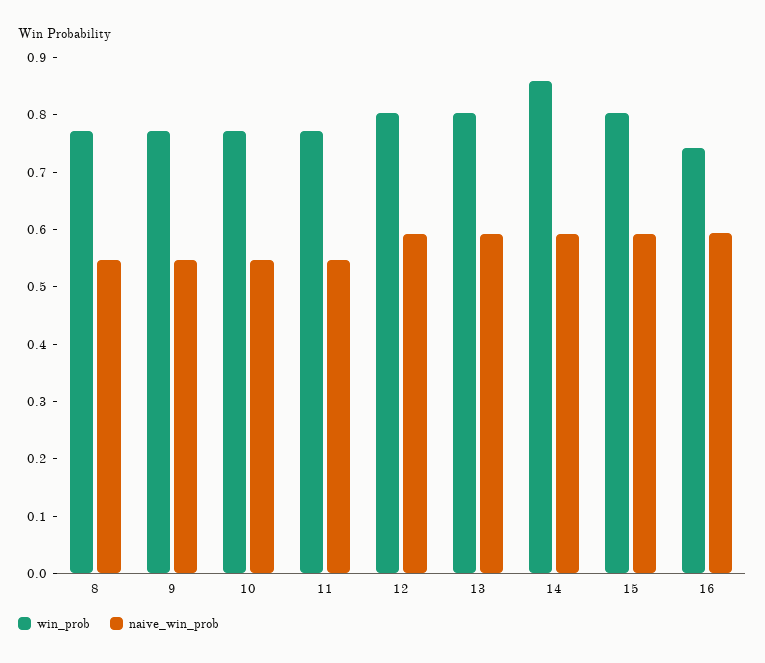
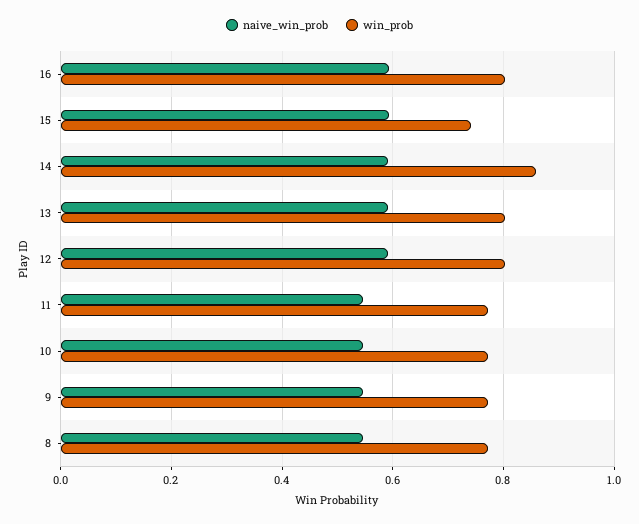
  {
    "win_prob": {
      "8": 0.78,
      "9": 0.78,
      "10": 0.78,
      "11": 0.78,
      "12": 0.8,
      "13": 0.8,
      "14": 0.86,
-     "15": 0.8,
+     "15": 0.74,
-     "16": 0.74
+     "16": 0.8
    },
    "naive_win_prob": {
      "8": 0.54,
      "9": 0.54,
      "10": 0.54,
      "11": 0.54,
      "12": 0.6,
      "13": 0.6,
      "14": 0.6,
      "15": 0.6,
      "16": 0.6
    }
  }

